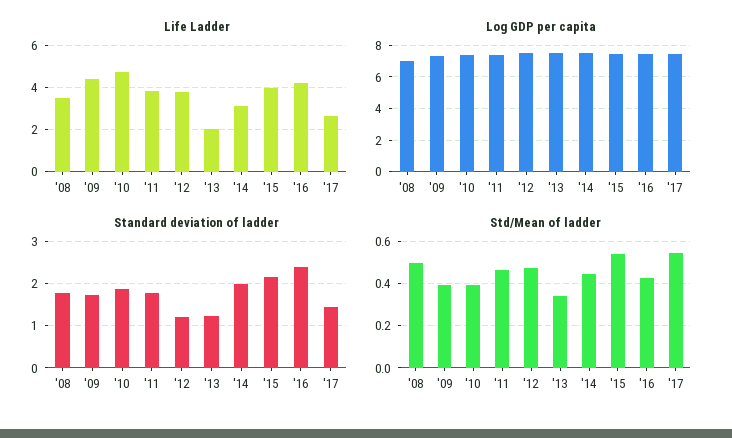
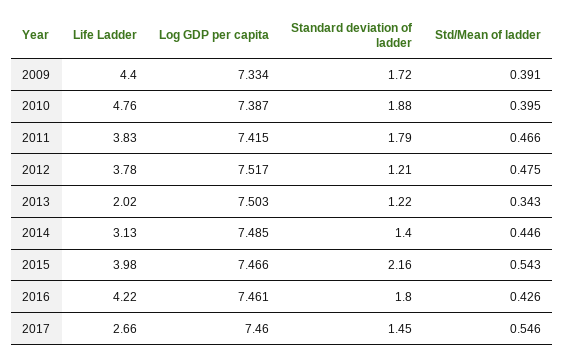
  {
    "Life Ladder": {
-     "'08": 3.5,
      "'09": 4.4,
      "'10": 4.76,
      "'11": 3.83,
      "'12": 3.78,
      "'13": 2.02,
      "'14": 3.13,
      "'15": 3.98,
      "'16": 4.22,
      "'17": 2.66
    },
    "Log GDP per capita": {
-     "'08": 7,
      "'09": 7.334,
      "'10": 7.387,
      "'11": 7.415,
      "'12": 7.517,
      "'13": 7.503,
      "'14": 7.485,
      "'15": 7.466,
      "'16": 7.461,
      "'17": 7.46
    },
    "Standard deviation of ladder": {
-     "'08": 1.8,
      "'09": 1.72,
      "'10": 1.88,
      "'11": 1.79,
      "'12": 1.21,
      "'13": 1.22,
-     "'14": 2,
+     "'14": 1.4,
      "'15": 2.16,
-     "'16": 2.4,
+     "'16": 1.8,
      "'17": 1.45
    },
    "Std/Mean of ladder": {
-     "'08": 0.5,
      "'09": 0.391,
      "'10": 0.395,
      "'11": 0.466,
      "'12": 0.475,
      "'13": 0.343,
      "'14": 0.446,
      "'15": 0.543,
      "'16": 0.426,
      "'17": 0.546
    }
  }

